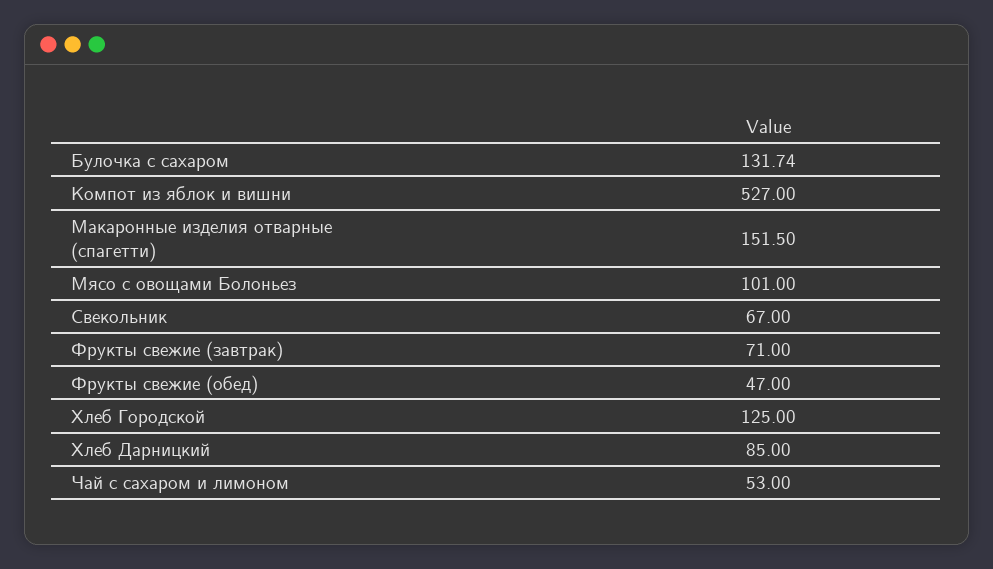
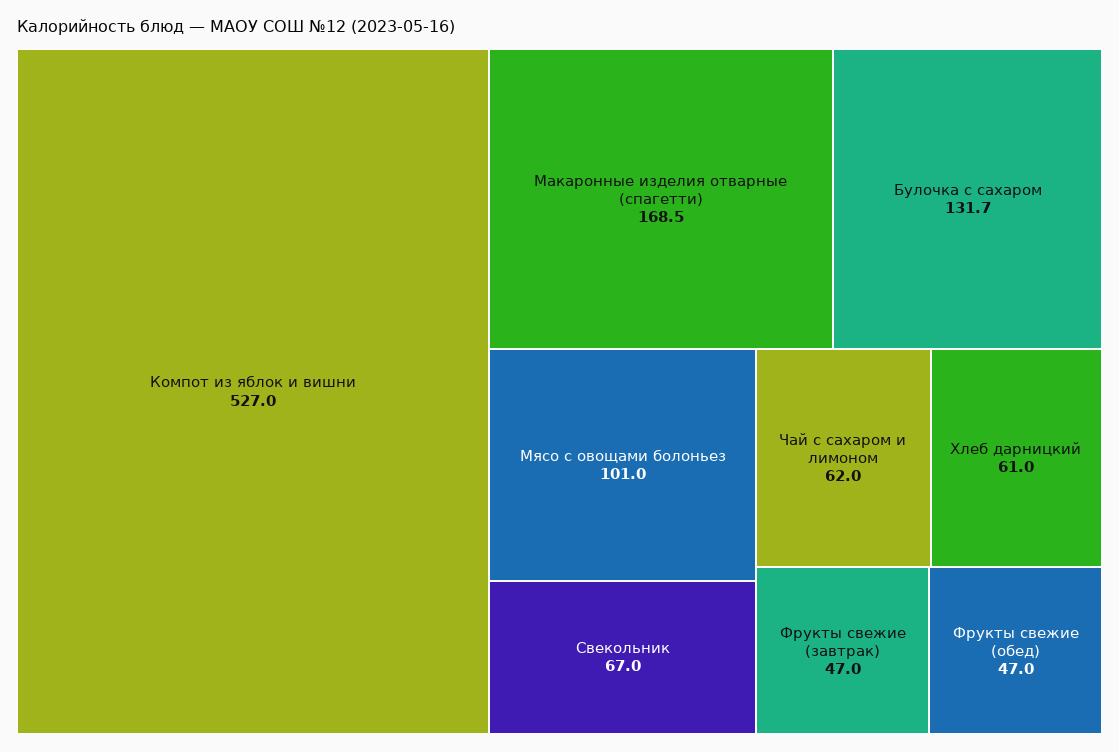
  {
    "Булочка с сахаром": 131.74,
    "Компот из яблок и вишни": 527,
-   "Макаронные изделия отварные (спагетти)": 151.5,
+   "Макаронные изделия отварные (спагетти)": 168.5,
    "Мясо с овощами Болоньез": 101,
    "Свекольник": 67,
-   "Фрукты свежие (завтрак)": 71,
+   "Фрукты свежие (завтрак)": 47,
    "Фрукты свежие (обед)": 47,
-   "Хлеб Городской": 125,
-   "Хлеб Дарницкий": 85,
+   "Хлеб Дарницкий": 61,
-   "Чай с сахаром и лимоном": 53
+   "Чай с сахаром и лимоном": 62
  }

